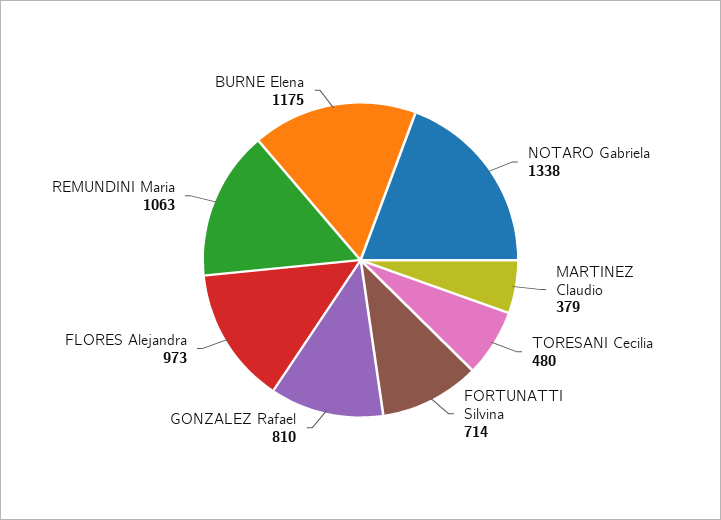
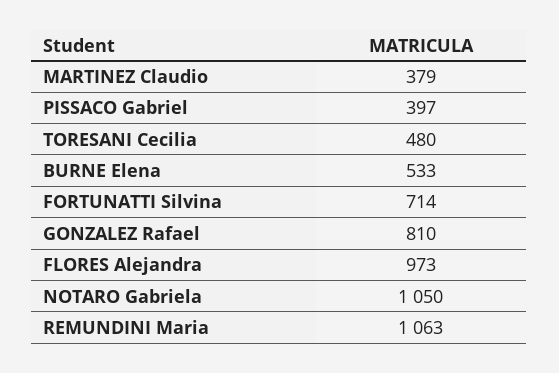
  {
-   "NOTARO Gabriela": 1338,
+   "NOTARO Gabriela": 1050,
    "MARTINEZ Claudio": 379,
    "TORESANI Cecilia": 480,
    "FORTUNATTI Silvina": 714,
    "GONZALEZ Rafael": 810,
    "FLORES Alejandra": 973,
    "REMUNDINI Maria": 1063,
-   "BURNE Elena": 1175
+   "BURNE Elena": 533,
+   "PISSACO Gabriel": 397
  }

